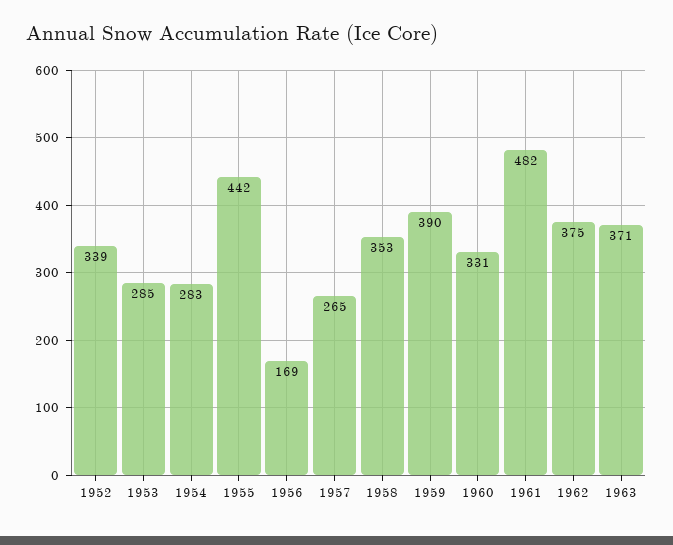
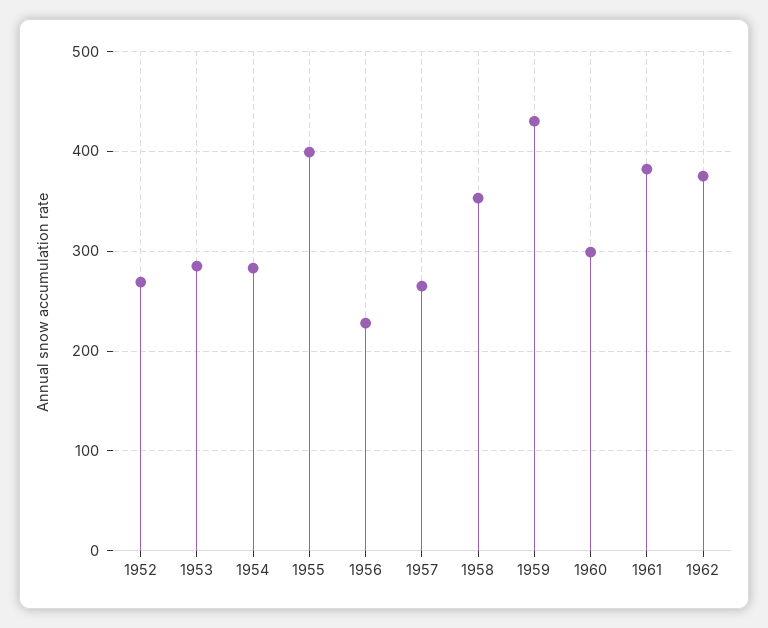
  {
-   "1952": 339,
+   "1952": 270,
    "1953": 285,
    "1954": 283,
-   "1955": 442,
+   "1955": 400,
-   "1956": 169,
+   "1956": 230,
    "1957": 265,
    "1958": 353,
-   "1959": 390,
+   "1959": 430,
-   "1960": 331,
+   "1960": 300,
-   "1961": 482,
+   "1961": 380,
-   "1962": 375,
+   "1962": 375
-   "1963": 371
  }

